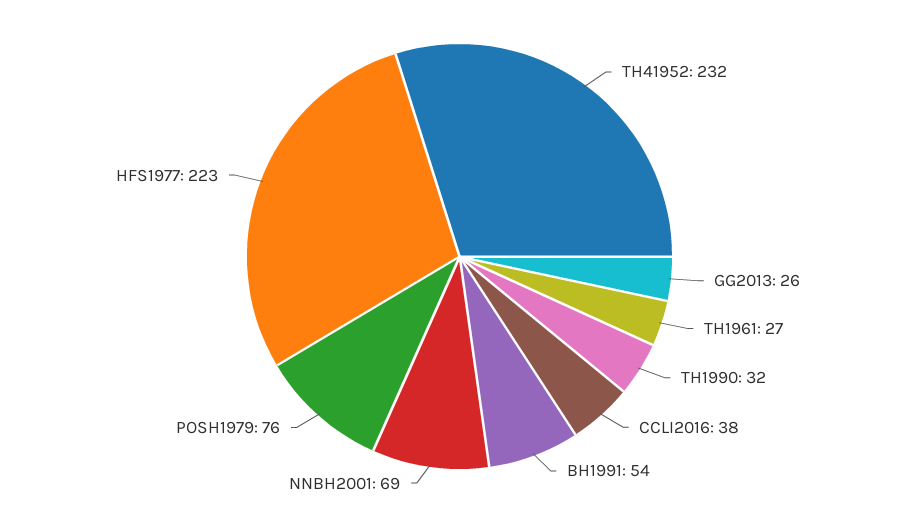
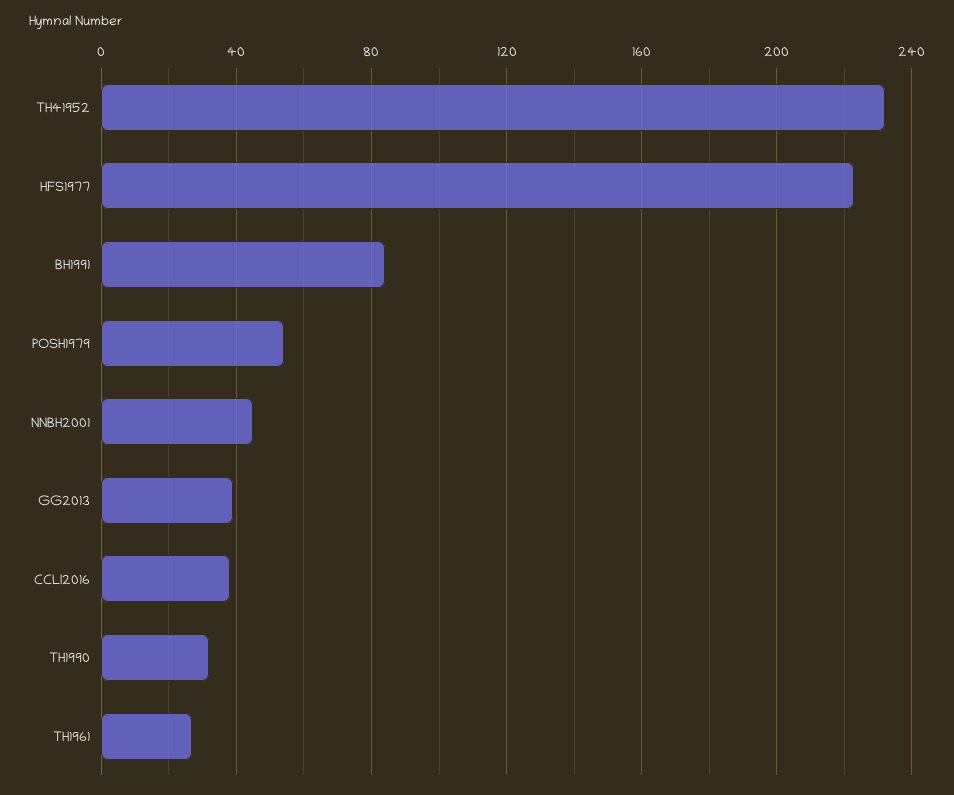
  {
    "TH41952": 232,
-   "GG2013": 26,
+   "GG2013": 40,
    "TH1961": 27,
    "TH1990": 32,
    "CCLI2016": 38,
-   "BH1991": 54,
+   "BH1991": 85,
-   "NNBH2001": 69,
+   "NNBH2001": 45,
-   "POSH1979": 76,
+   "POSH1979": 55,
    "HFS1977": 223
  }

